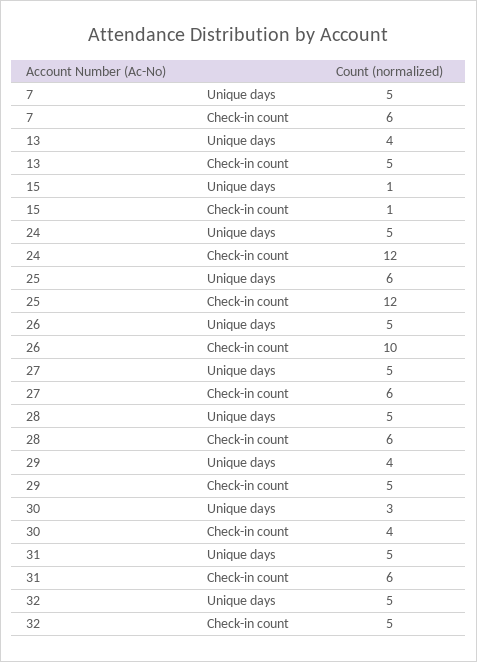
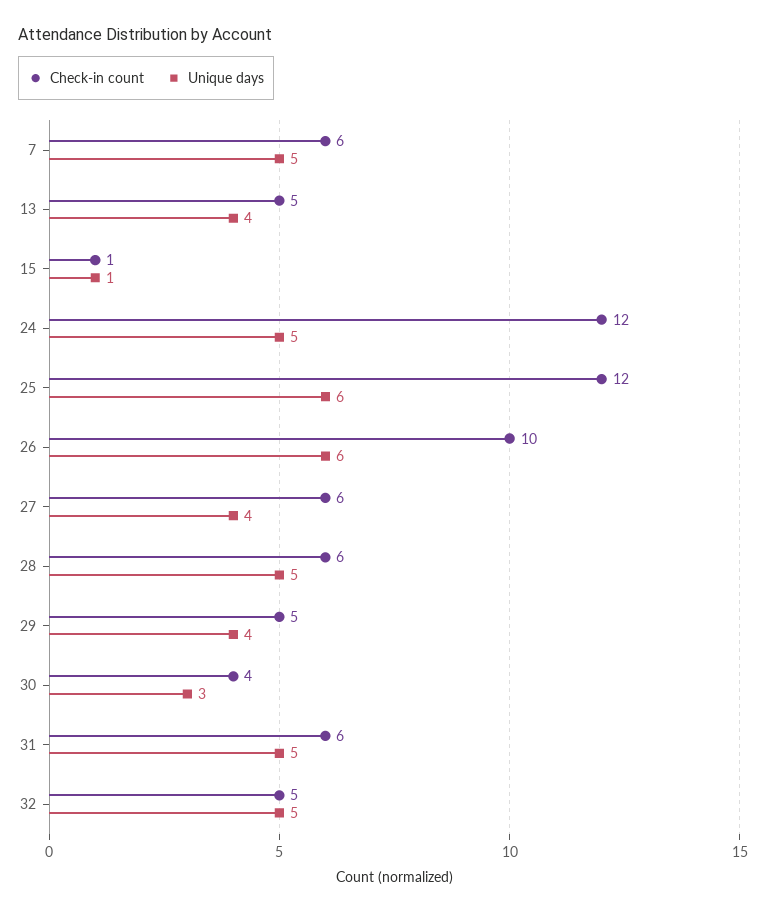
  {
    "Unique days": {
      "7": 5,
      "13": 4,
      "15": 1,
      "24": 5,
      "25": 6,
-     "26": 5,
+     "26": 6,
-     "27": 5,
+     "27": 4,
      "28": 5,
      "29": 4,
      "30": 3,
      "31": 5,
      "32": 5
    },
    "Check-in count": {
      "7": 6,
      "13": 5,
      "15": 1,
      "24": 12,
      "25": 12,
      "26": 10,
      "27": 6,
      "28": 6,
      "29": 5,
      "30": 4,
      "31": 6,
      "32": 5
    }
  }

